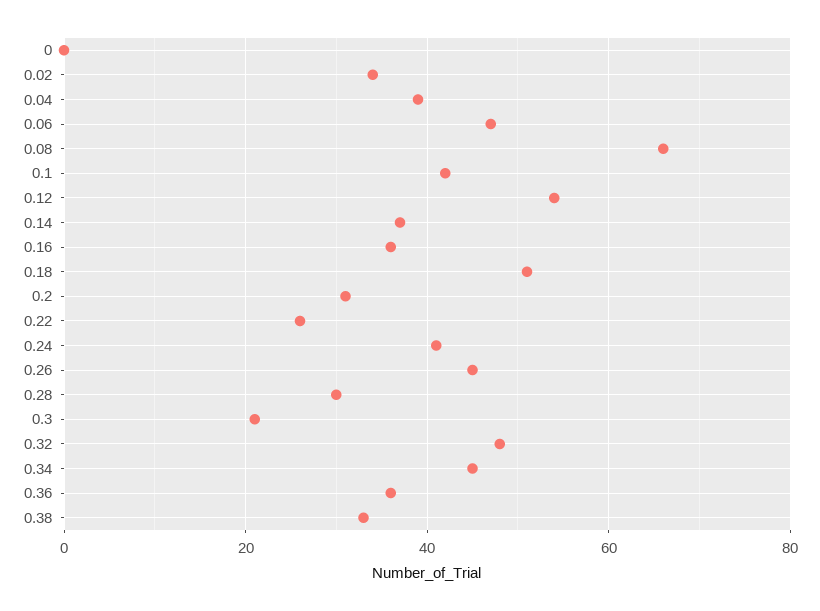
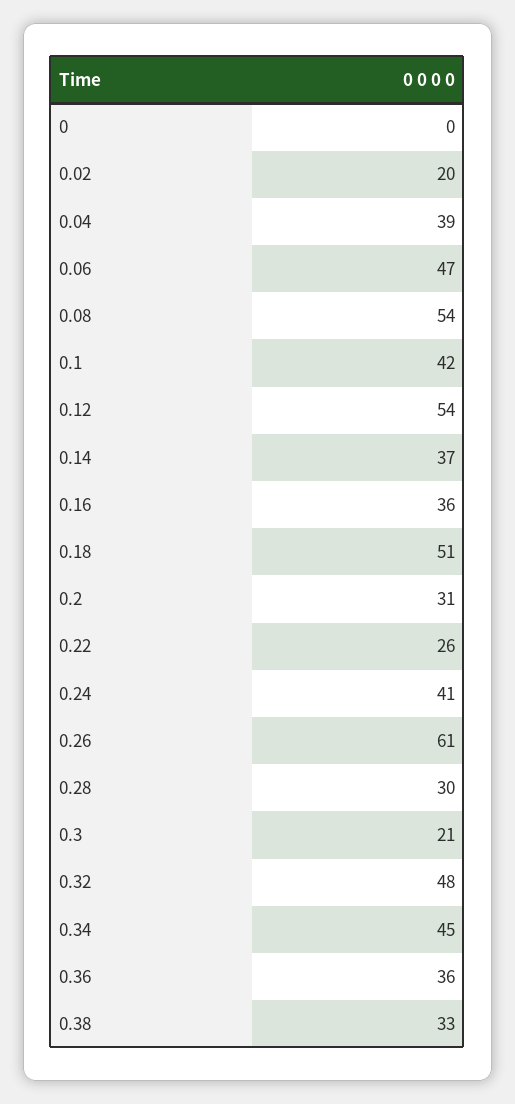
  {
    "0": 0,
-   "0.02": 35,
+   "0.02": 20,
    "0.04": 39,
    "0.06": 47,
-   "0.08": 65,
+   "0.08": 54,
    "0.1": 42,
    "0.12": 54,
    "0.14": 37,
    "0.16": 36,
    "0.18": 51,
    "0.2": 31,
    "0.22": 26,
    "0.24": 41,
-   "0.26": 45,
+   "0.26": 61,
    "0.28": 30,
    "0.3": 21,
    "0.32": 48,
    "0.34": 45,
    "0.36": 36,
    "0.38": 33
  }

